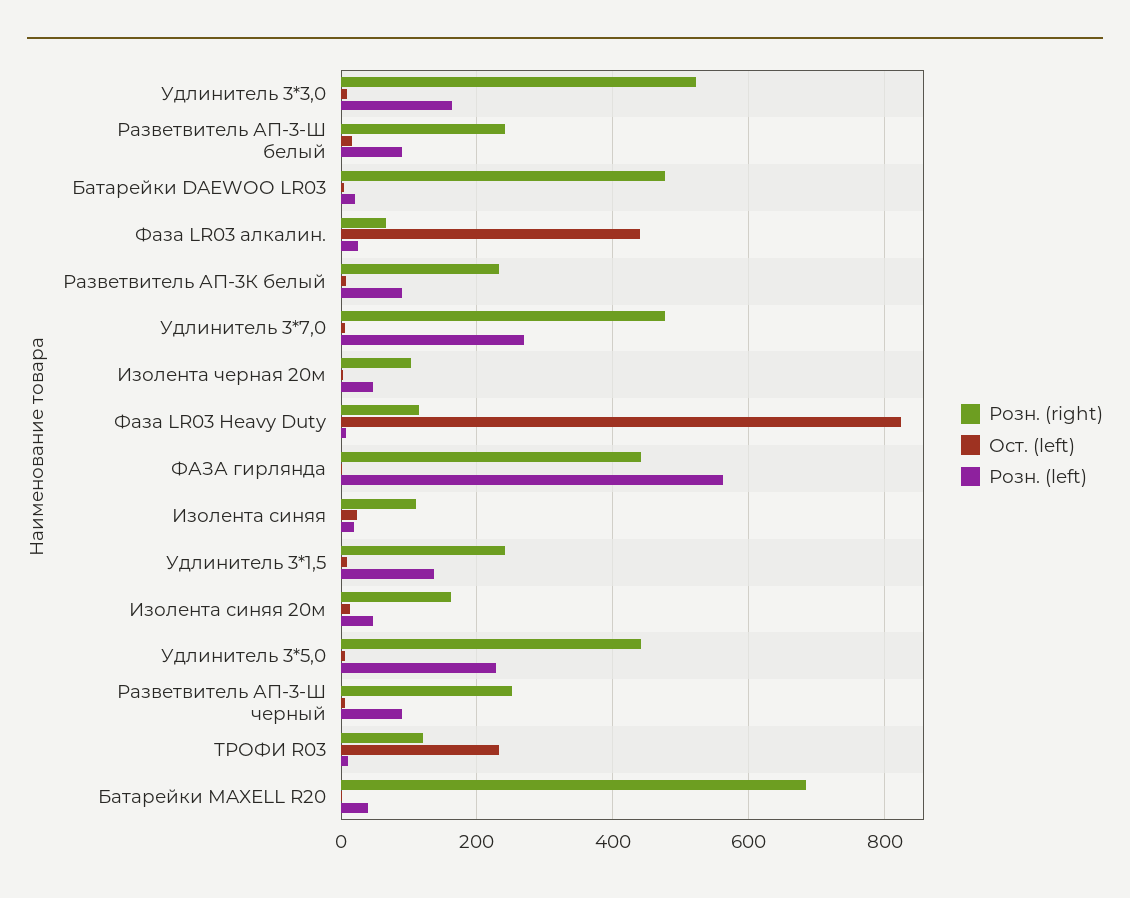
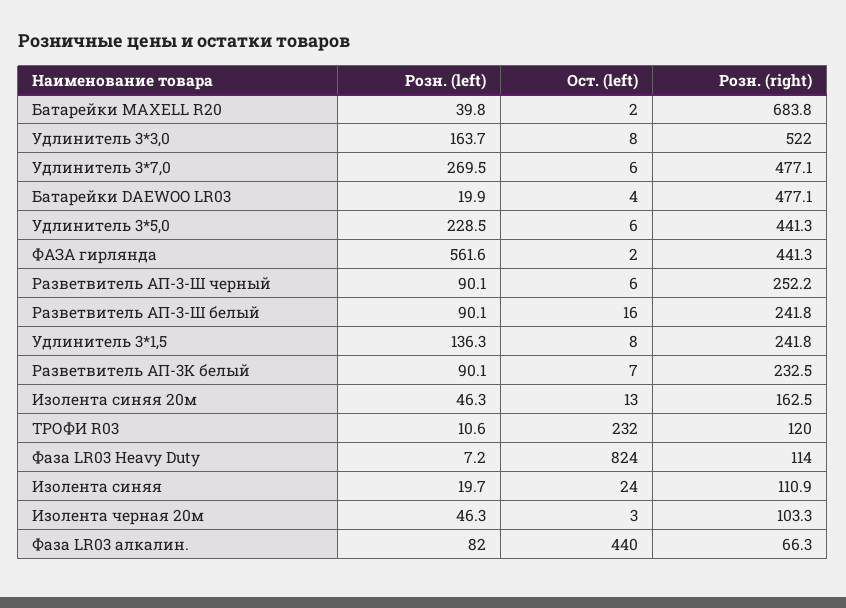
  {
    "Розн. (right)": {
      "Удлинитель 3*3,0": 522,
      "Разветвитель АП-3-Ш белый": 241.8,
      "Батарейки DAEWOO LR03": 477.1,
      "Фаза LR03 алкалин.": 66.3,
      "Разветвитель АП-3К белый": 232.5,
      "Удлинитель 3*7,0": 477.1,
      "Изолента черная 20м": 103.3,
      "Фаза LR03 Heavy Duty": 114,
      "ФАЗА гирлянда": 441.3,
      "Изолента синяя": 110.9,
      "Удлинитель 3*1,5": 241.8,
      "Изолента синяя 20м": 162.5,
      "Удлинитель 3*5,0": 441.3,
      "Разветвитель АП-3-Ш черный": 252.2,
      "ТРОФИ R03": 120,
      "Батарейки MAXELL R20": 683.8
    },
    "Ост. (left)": {
      "Удлинитель 3*3,0": 8,
      "Разветвитель АП-3-Ш белый": 16,
      "Батарейки DAEWOO LR03": 4,
      "Фаза LR03 алкалин.": 440,
      "Разветвитель АП-3К белый": 7,
      "Удлинитель 3*7,0": 6,
      "Изолента черная 20м": 3,
      "Фаза LR03 Heavy Duty": 824,
      "ФАЗА гирлянда": 2,
      "Изолента синяя": 24,
      "Удлинитель 3*1,5": 8,
      "Изолента синяя 20м": 13,
      "Удлинитель 3*5,0": 6,
      "Разветвитель АП-3-Ш черный": 6,
      "ТРОФИ R03": 232,
      "Батарейки MAXELL R20": 2
    },
    "Розн. (left)": {
      "Удлинитель 3*3,0": 163.7,
      "Разветвитель АП-3-Ш белый": 90.1,
      "Батарейки DAEWOO LR03": 19.9,
-     "Фаза LR03 алкалин.": 20,
+     "Фаза LR03 алкалин.": 82,
      "Разветвитель АП-3К белый": 90.1,
      "Удлинитель 3*7,0": 269.5,
      "Изолента черная 20м": 46.3,
      "Фаза LR03 Heavy Duty": 7.2,
      "ФАЗА гирлянда": 561.6,
      "Изолента синяя": 19.7,
      "Удлинитель 3*1,5": 136.3,
      "Изолента синяя 20м": 46.3,
      "Удлинитель 3*5,0": 228.5,
      "Разветвитель АП-3-Ш черный": 90.1,
      "ТРОФИ R03": 10.6,
      "Батарейки MAXELL R20": 39.8
    }
  }

